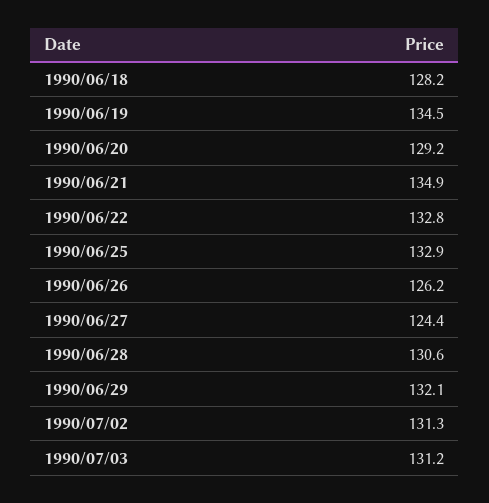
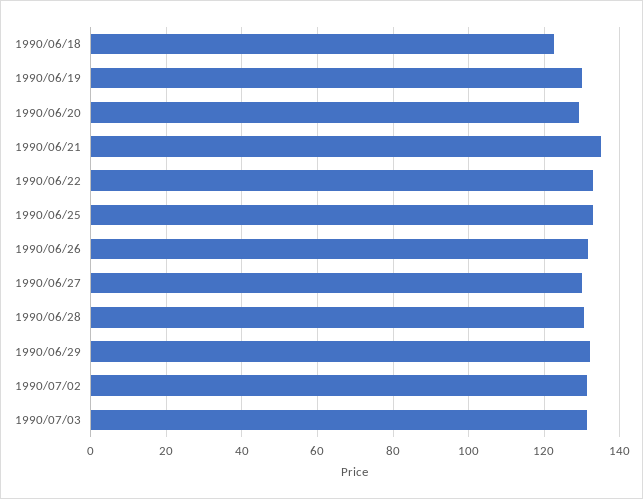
  {
-   "1990/06/18": 128.2,
+   "1990/06/18": 122,
-   "1990/06/19": 134.5,
+   "1990/06/19": 130,
    "1990/06/20": 129.2,
    "1990/06/21": 134.9,
    "1990/06/22": 132.8,
    "1990/06/25": 132.9,
-   "1990/06/26": 126.2,
+   "1990/06/26": 132,
-   "1990/06/27": 124.4,
+   "1990/06/27": 130,
    "1990/06/28": 130.6,
    "1990/06/29": 132.1,
    "1990/07/02": 131.3,
    "1990/07/03": 131.2
  }

